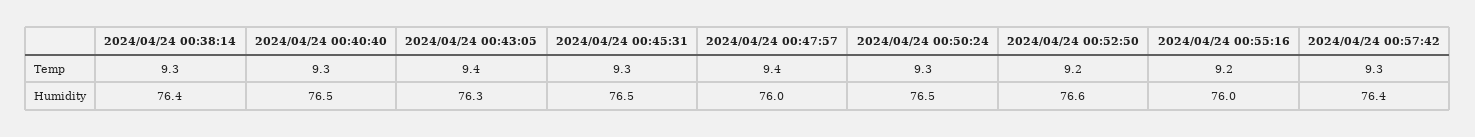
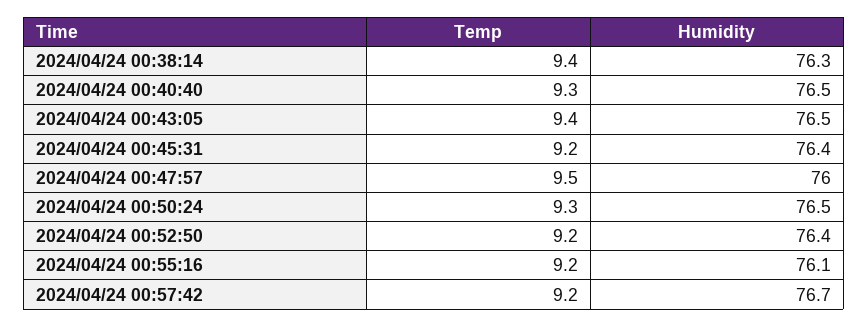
  {
    "2024/04/24 00:38:14": {
-     "Temp": 9.3,
+     "Temp": 9.4,
-     "Humidity": 76.4
+     "Humidity": 76.3
    },
    "2024/04/24 00:40:40": {
      "Temp": 9.3,
      "Humidity": 76.5
    },
    "2024/04/24 00:43:05": {
      "Temp": 9.4,
-     "Humidity": 76.3
+     "Humidity": 76.5
    },
    "2024/04/24 00:45:31": {
-     "Temp": 9.3,
+     "Temp": 9.2,
-     "Humidity": 76.5
+     "Humidity": 76.4
    },
    "2024/04/24 00:47:57": {
-     "Temp": 9.4,
+     "Temp": 9.5,
      "Humidity": 76
    },
    "2024/04/24 00:50:24": {
      "Temp": 9.3,
      "Humidity": 76.5
    },
    "2024/04/24 00:52:50": {
      "Temp": 9.2,
-     "Humidity": 76.6
+     "Humidity": 76.4
    },
    "2024/04/24 00:55:16": {
      "Temp": 9.2,
-     "Humidity": 76
+     "Humidity": 76.1
    },
    "2024/04/24 00:57:42": {
-     "Temp": 9.3,
+     "Temp": 9.2,
-     "Humidity": 76.4
+     "Humidity": 76.7
    }
  }

